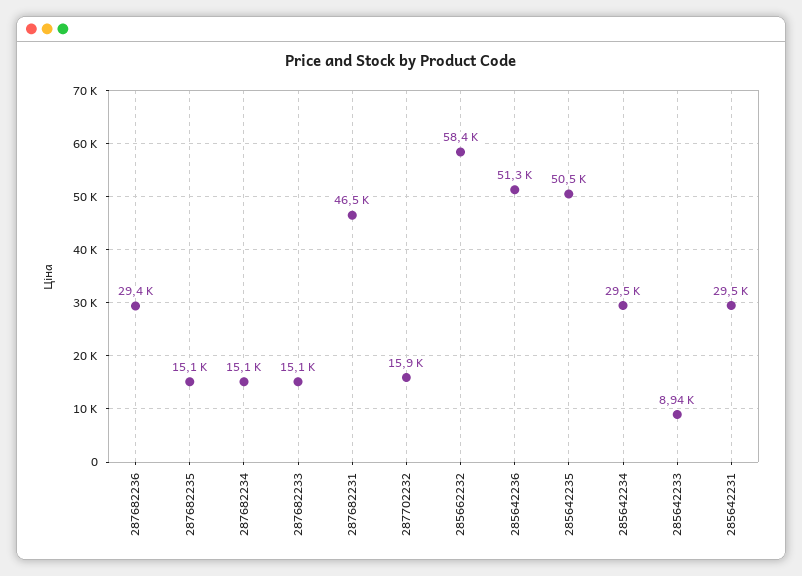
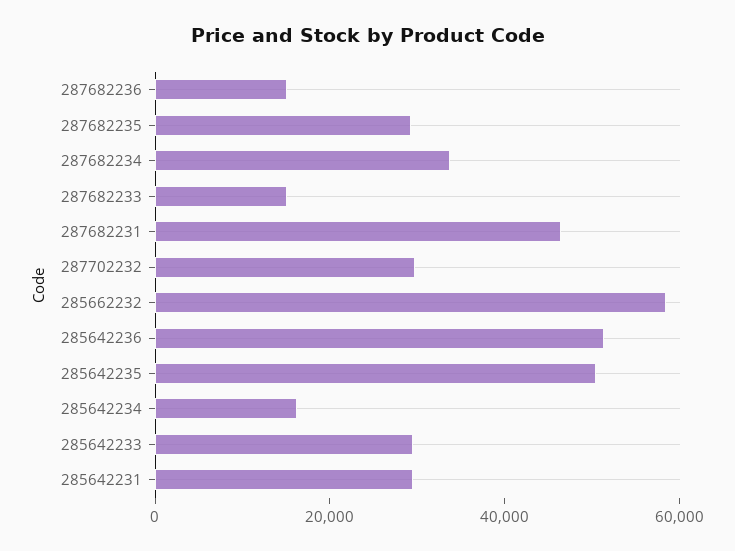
  {
-   "287682236": 29400,
+   "287682236": 15000,
-   "287682235": 15100,
+   "287682235": 30000,
-   "287682234": 15100,
+   "287682234": 35000,
    "287682233": 15100,
    "287682231": 46500,
-   "287702232": 15900,
+   "287702232": 30000,
    "285662232": 58400,
    "285642236": 51300,
    "285642235": 50500,
-   "285642234": 29500,
+   "285642234": 15000,
-   "285642233": 8940,
+   "285642233": 30000,
    "285642231": 29500
  }

